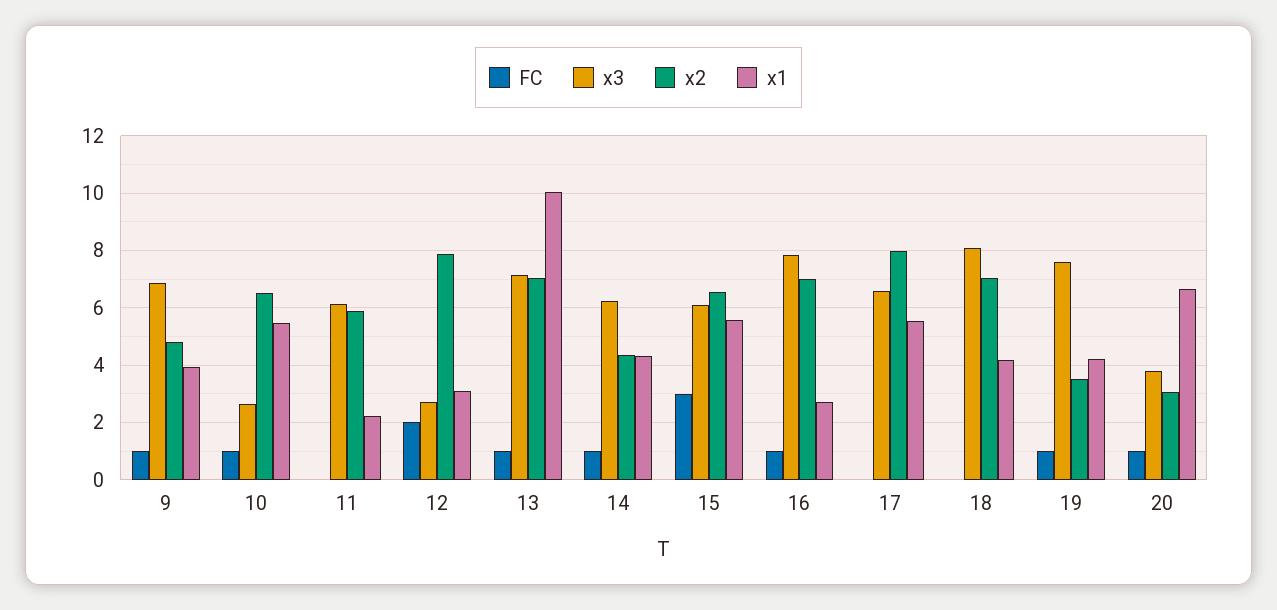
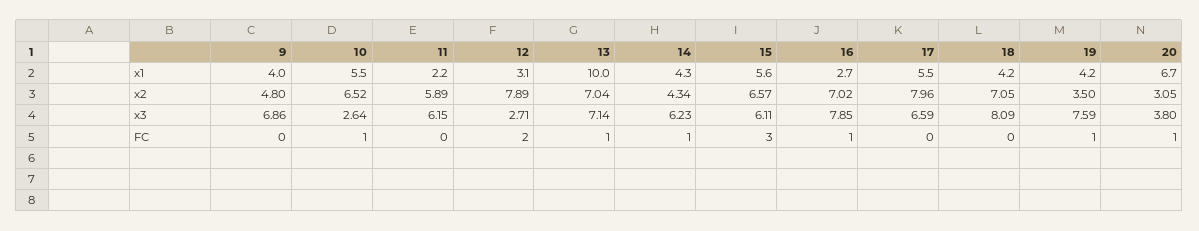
  {
    "FC": {
-     "9": 1,
+     "9": 0,
      "10": 1,
      "11": 0,
      "12": 2,
      "13": 1,
      "14": 1,
      "15": 3,
      "16": 1,
      "17": 0,
      "18": 0,
      "19": 1,
      "20": 1
    },
    "x3": {
      "9": 6.86,
      "10": 2.64,
      "11": 6.15,
      "12": 2.71,
      "13": 7.14,
      "14": 6.23,
      "15": 6.11,
      "16": 7.85,
      "17": 6.59,
      "18": 8.09,
      "19": 7.59,
      "20": 3.8
    },
    "x2": {
      "9": 4.8,
      "10": 6.52,
      "11": 5.89,
      "12": 7.89,
      "13": 7.04,
      "14": 4.34,
      "15": 6.57,
      "16": 7.02,
      "17": 7.96,
      "18": 7.05,
      "19": 3.5,
      "20": 3.05
    },
    "x1": {
      "9": 4,
      "10": 5.5,
      "11": 2.2,
      "12": 3.1,
      "13": 10,
      "14": 4.3,
      "15": 5.6,
      "16": 2.7,
      "17": 5.5,
      "18": 4.2,
      "19": 4.2,
      "20": 6.7
    }
  }

